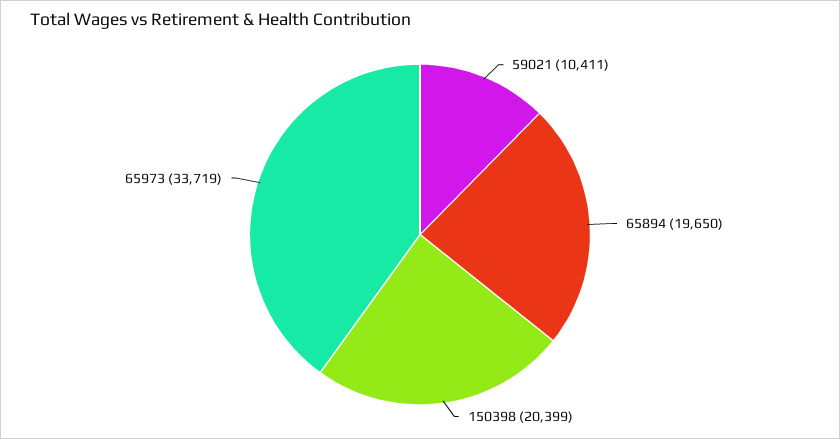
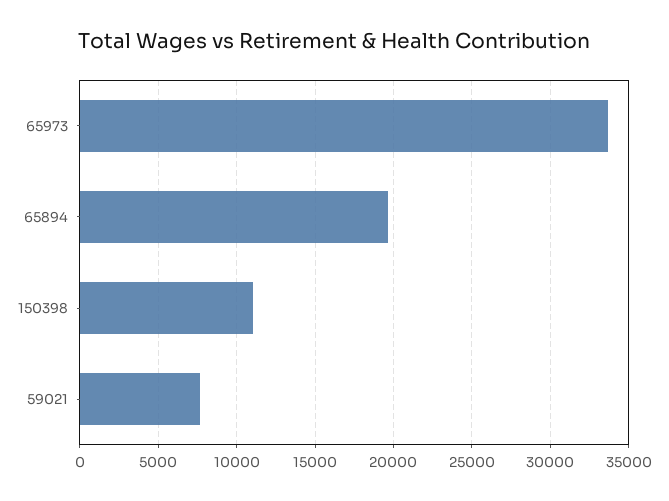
  {
-   "59021": 10411,
+   "59021": 7500,
    "65894": 19650,
-   "150398": 20399,
+   "150398": 11000,
    "65973": 33719
  }

